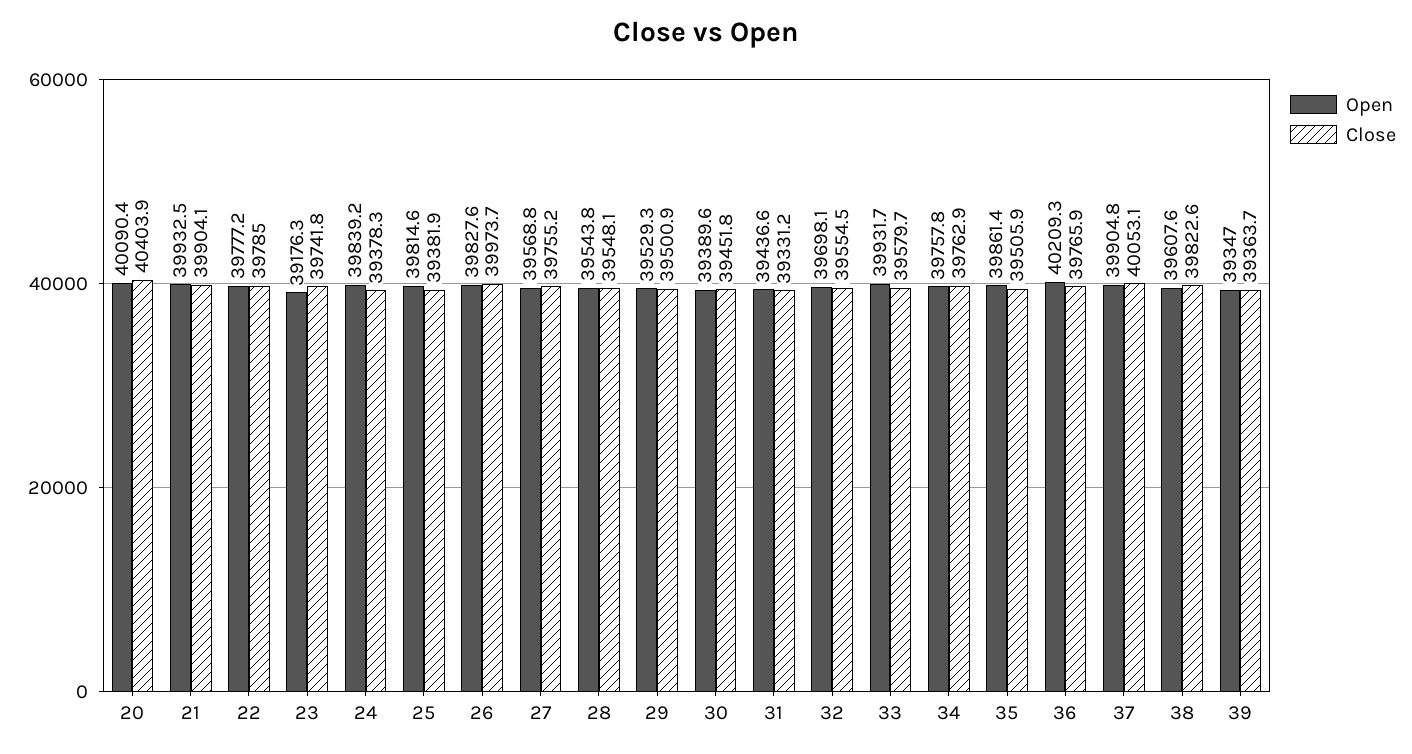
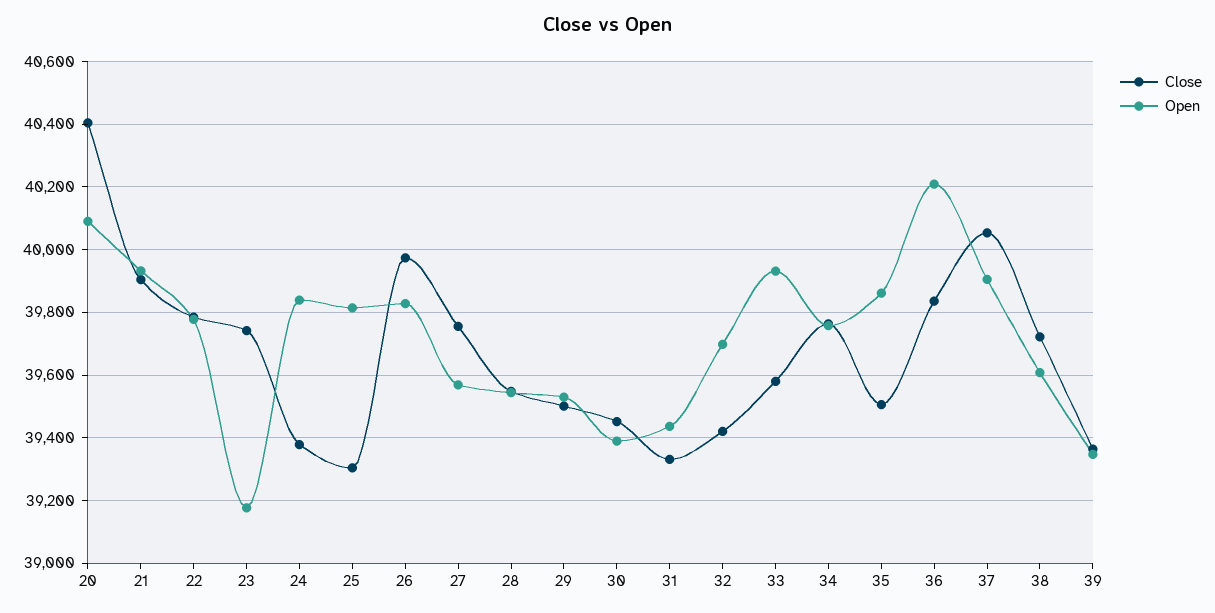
  {
    "Open": {
      "20": 40090.4,
      "21": 39932.5,
      "22": 39777.2,
      "23": 39176.3,
      "24": 39839.2,
      "25": 39814.6,
      "26": 39827.6,
      "27": 39568.8,
      "28": 39543.8,
      "29": 39529.3,
      "30": 39389.6,
      "31": 39436.6,
      "32": 39698.1,
      "33": 39931.7,
      "34": 39757.8,
      "35": 39861.4,
      "36": 40209.3,
      "37": 39904.8,
      "38": 39607.6,
      "39": 39347
    },
    "Close": {
      "20": 40403.9,
      "21": 39904.1,
      "22": 39785,
      "23": 39741.8,
      "24": 39378.3,
-     "25": 39381.9,
+     "25": 39300,
      "26": 39973.7,
      "27": 39755.2,
      "28": 39548.1,
      "29": 39500.9,
      "30": 39451.8,
      "31": 39331.2,
-     "32": 39554.5,
+     "32": 39420,
      "33": 39579.7,
      "34": 39762.9,
      "35": 39505.9,
-     "36": 39765.9,
+     "36": 39840,
      "37": 40053.1,
-     "38": 39822.6,
+     "38": 39720,
      "39": 39363.7
    }
  }

